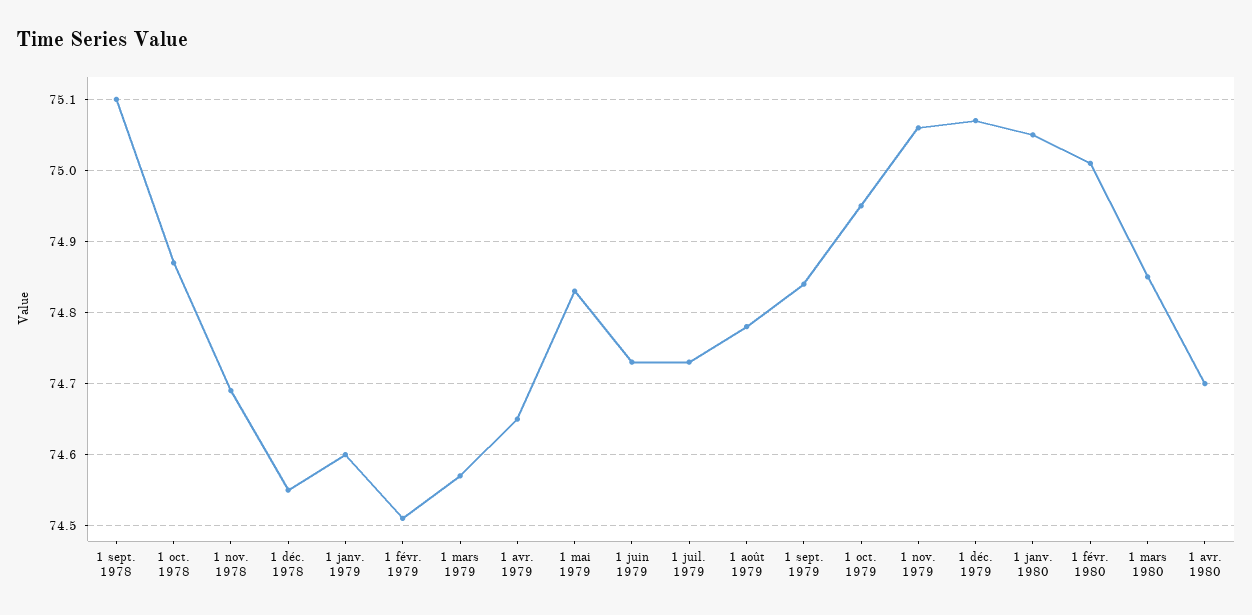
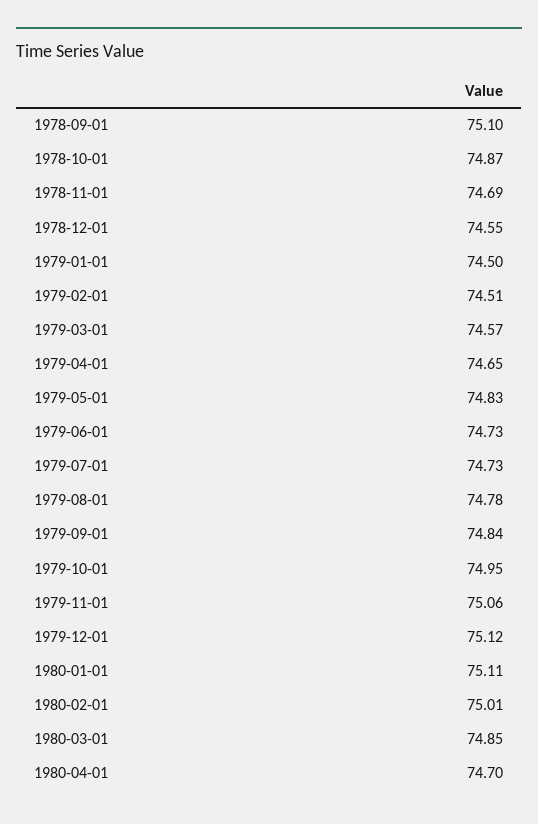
  {
    "1 sept. 1978": 75.1,
    "1 oct. 1978": 74.87,
    "1 nov. 1978": 74.69,
    "1 déc. 1978": 74.55,
-   "1 janv. 1979": 74.6,
+   "1 janv. 1979": 74.5,
    "1 févr. 1979": 74.51,
    "1 mars 1979": 74.57,
    "1 avr. 1979": 74.65,
    "1 mai 1979": 74.83,
    "1 juin 1979": 74.73,
    "1 juil. 1979": 74.73,
    "1 août 1979": 74.78,
    "1 sept. 1979": 74.84,
    "1 oct. 1979": 74.95,
    "1 nov. 1979": 75.06,
-   "1 déc. 1979": 75.07,
+   "1 déc. 1979": 75.12,
-   "1 janv. 1980": 75.05,
+   "1 janv. 1980": 75.11,
    "1 févr. 1980": 75.01,
    "1 mars 1980": 74.85,
    "1 avr. 1980": 74.7
  }

